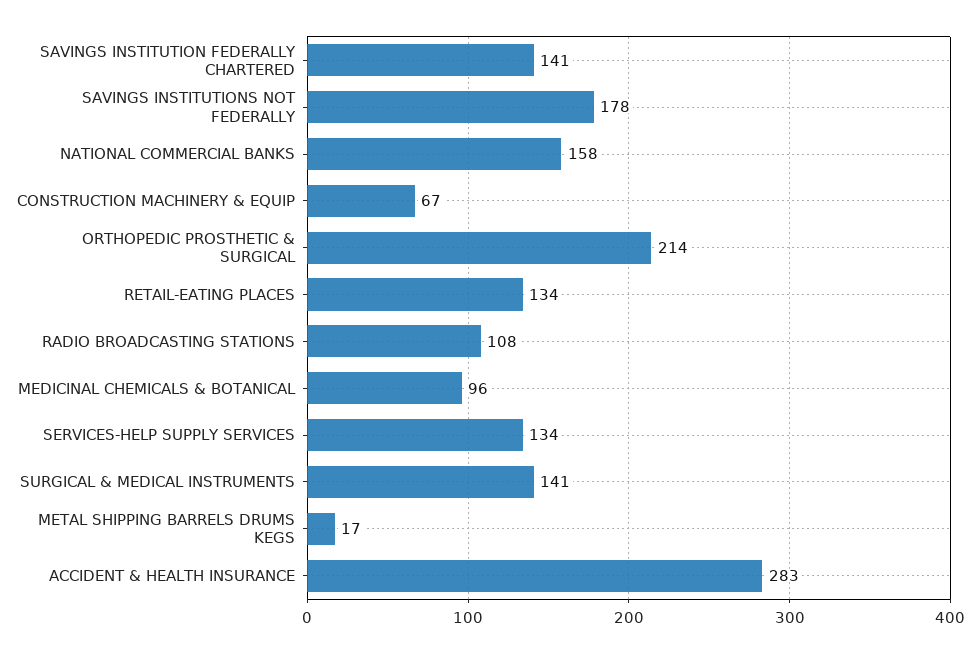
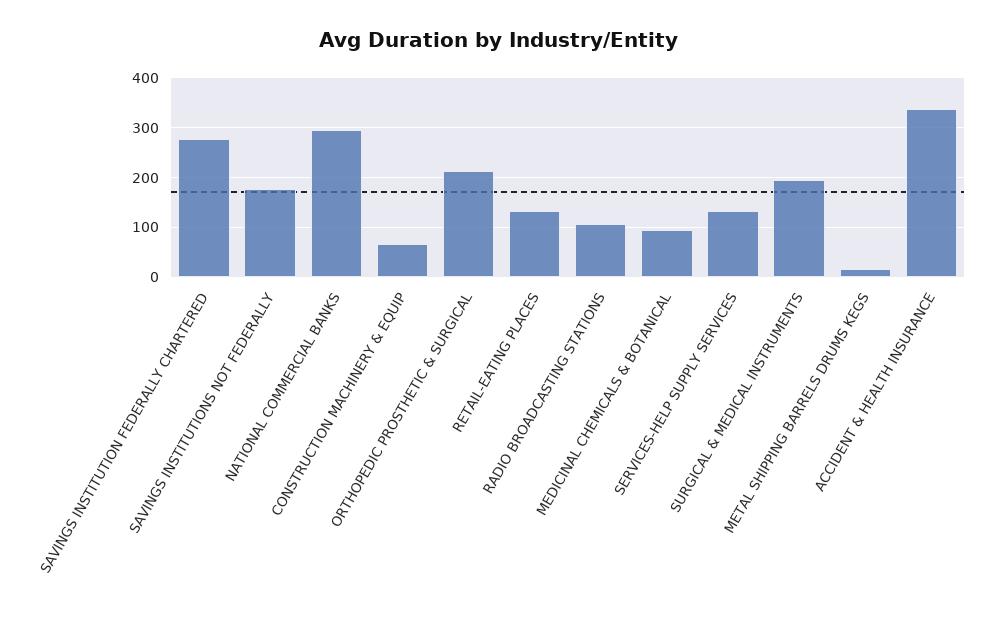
  {
-   "SAVINGS INSTITUTION FEDERALLY CHARTERED": 141,
+   "SAVINGS INSTITUTION FEDERALLY CHARTERED": 280,
    "SAVINGS INSTITUTIONS NOT FEDERALLY": 178,
-   "NATIONAL COMMERCIAL BANKS": 158,
+   "NATIONAL COMMERCIAL BANKS": 300,
    "CONSTRUCTION MACHINERY & EQUIP": 67,
    "ORTHOPEDIC PROSTHETIC & SURGICAL": 214,
    "RETAIL-EATING PLACES": 134,
    "RADIO BROADCASTING STATIONS": 108,
    "MEDICINAL CHEMICALS & BOTANICAL": 96,
    "SERVICES-HELP SUPPLY SERVICES": 134,
-   "SURGICAL & MEDICAL INSTRUMENTS": 141,
+   "SURGICAL & MEDICAL INSTRUMENTS": 200,
    "METAL SHIPPING BARRELS DRUMS KEGS": 17,
-   "ACCIDENT & HEALTH INSURANCE": 283
+   "ACCIDENT & HEALTH INSURANCE": 340
  }

